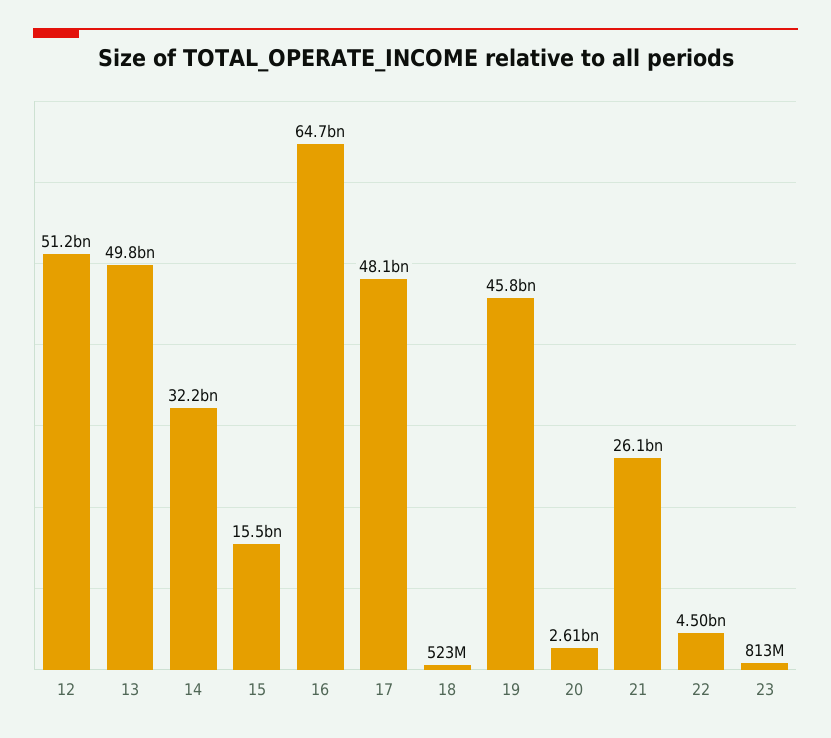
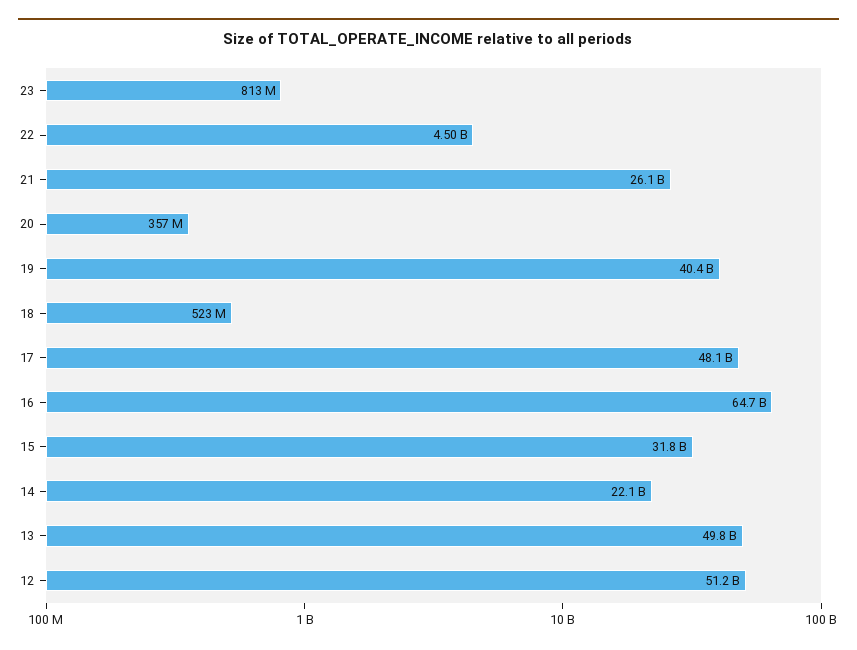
  {
    "12": 51200000000,
    "13": 49800000000,
-   "14": 32200000000,
+   "14": 22100000000,
-   "15": 15500000000,
+   "15": 31800000000,
    "16": 64700000000,
    "17": 48100000000,
    "18": 523000000,
-   "19": 45800000000,
+   "19": 40400000000,
-   "20": 2610000000,
+   "20": 357000000,
    "21": 26100000000,
    "22": 4500000000,
    "23": 813000000
  }

